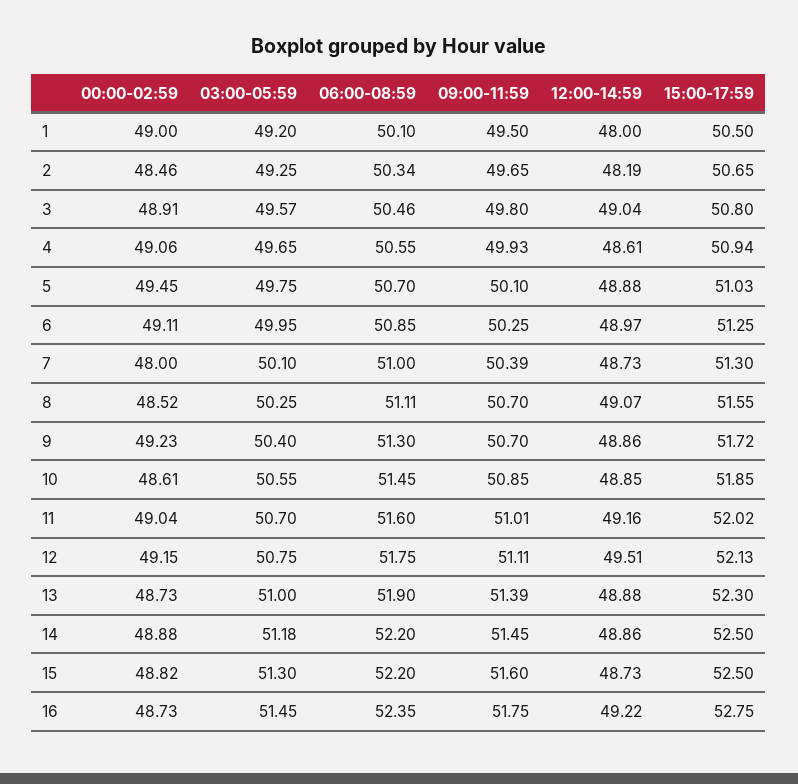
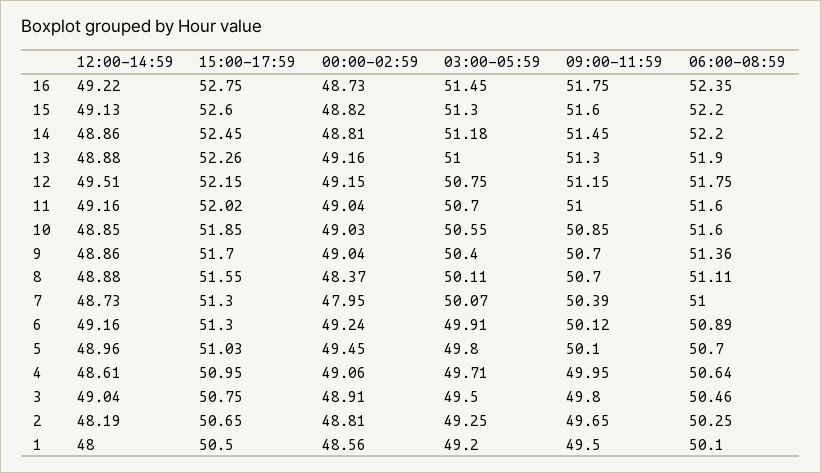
  {
    "00:00-02:59": {
-     "1": 49,
+     "1": 48.56,
-     "2": 48.46,
+     "2": 48.81,
      "3": 48.91,
      "4": 49.06,
      "5": 49.45,
-     "6": 49.11,
+     "6": 49.24,
-     "7": 48,
+     "7": 47.95,
-     "8": 48.52,
+     "8": 48.37,
-     "9": 49.23,
+     "9": 49.04,
-     "10": 48.61,
+     "10": 49.03,
      "11": 49.04,
      "12": 49.15,
-     "13": 48.73,
+     "13": 49.16,
-     "14": 48.88,
+     "14": 48.81,
      "15": 48.82,
      "16": 48.73
    },
    "03:00-05:59": {
      "1": 49.2,
      "2": 49.25,
-     "3": 49.57,
+     "3": 49.5,
-     "4": 49.65,
+     "4": 49.71,
-     "5": 49.75,
+     "5": 49.8,
-     "6": 49.95,
+     "6": 49.91,
-     "7": 50.1,
+     "7": 50.07,
-     "8": 50.25,
+     "8": 50.11,
      "9": 50.4,
      "10": 50.55,
      "11": 50.7,
      "12": 50.75,
      "13": 51,
      "14": 51.18,
      "15": 51.3,
      "16": 51.45
    },
    "06:00-08:59": {
      "1": 50.1,
-     "2": 50.34,
+     "2": 50.25,
      "3": 50.46,
-     "4": 50.55,
+     "4": 50.64,
      "5": 50.7,
-     "6": 50.85,
+     "6": 50.89,
      "7": 51,
      "8": 51.11,
-     "9": 51.3,
+     "9": 51.36,
-     "10": 51.45,
+     "10": 51.6,
      "11": 51.6,
      "12": 51.75,
      "13": 51.9,
      "14": 52.2,
      "15": 52.2,
      "16": 52.35
    },
    "09:00-11:59": {
      "1": 49.5,
      "2": 49.65,
      "3": 49.8,
-     "4": 49.93,
+     "4": 49.95,
      "5": 50.1,
-     "6": 50.25,
+     "6": 50.12,
      "7": 50.39,
      "8": 50.7,
      "9": 50.7,
      "10": 50.85,
-     "11": 51.01,
+     "11": 51,
-     "12": 51.11,
+     "12": 51.15,
-     "13": 51.39,
+     "13": 51.3,
      "14": 51.45,
      "15": 51.6,
      "16": 51.75
    },
    "12:00-14:59": {
      "1": 48,
      "2": 48.19,
      "3": 49.04,
      "4": 48.61,
-     "5": 48.88,
+     "5": 48.96,
-     "6": 48.97,
+     "6": 49.16,
      "7": 48.73,
-     "8": 49.07,
+     "8": 48.88,
      "9": 48.86,
      "10": 48.85,
      "11": 49.16,
      "12": 49.51,
      "13": 48.88,
      "14": 48.86,
-     "15": 48.73,
+     "15": 49.13,
      "16": 49.22
    },
    "15:00-17:59": {
      "1": 50.5,
      "2": 50.65,
-     "3": 50.8,
+     "3": 50.75,
-     "4": 50.94,
+     "4": 50.95,
      "5": 51.03,
-     "6": 51.25,
+     "6": 51.3,
      "7": 51.3,
      "8": 51.55,
-     "9": 51.72,
+     "9": 51.7,
      "10": 51.85,
      "11": 52.02,
-     "12": 52.13,
+     "12": 52.15,
-     "13": 52.3,
+     "13": 52.26,
-     "14": 52.5,
+     "14": 52.45,
-     "15": 52.5,
+     "15": 52.6,
      "16": 52.75
    }
  }

